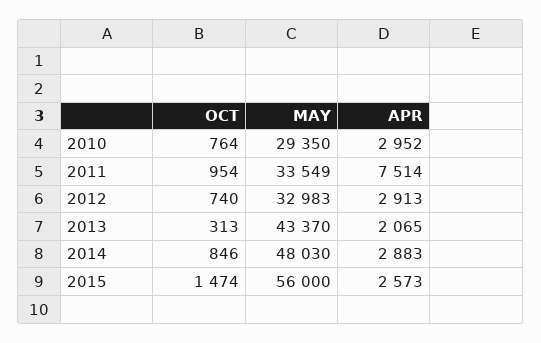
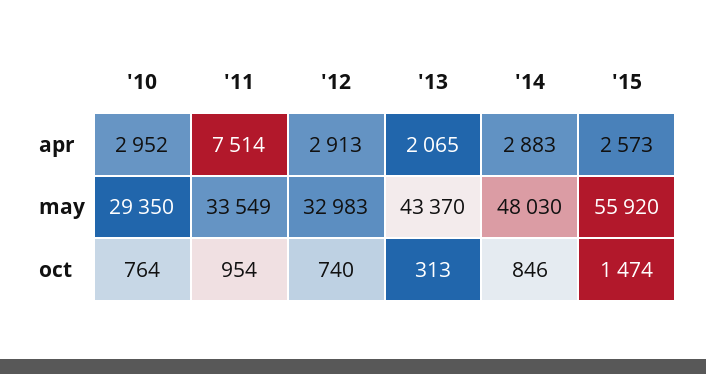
  {
    "OCT": {
      "2010": 764,
      "2011": 954,
      "2012": 740,
      "2013": 313,
      "2014": 846,
      "2015": 1474
    },
    "MAY": {
      "2010": 29350,
      "2011": 33549,
      "2012": 32983,
      "2013": 43370,
      "2014": 48030,
-     "2015": 56000
+     "2015": 55920
    },
    "APR": {
      "2010": 2952,
      "2011": 7514,
      "2012": 2913,
      "2013": 2065,
      "2014": 2883,
      "2015": 2573
    }
  }

